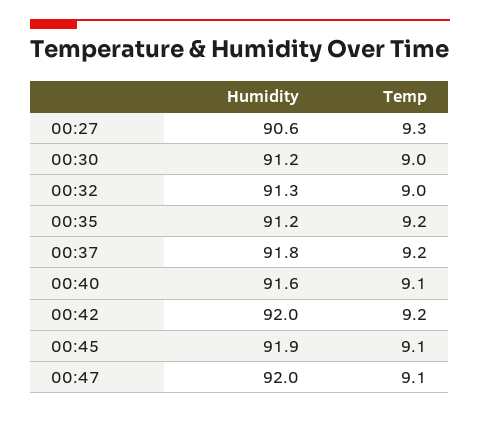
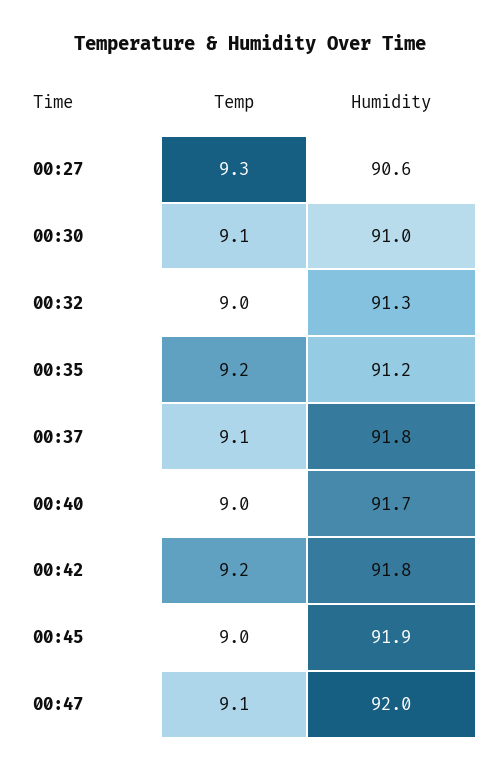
  {
    "Humidity": {
      "00:27": 90.6,
-     "00:30": 91.2,
+     "00:30": 91,
      "00:32": 91.3,
      "00:35": 91.2,
      "00:37": 91.8,
-     "00:40": 91.6,
+     "00:40": 91.7,
-     "00:42": 92,
+     "00:42": 91.8,
      "00:45": 91.9,
      "00:47": 92
    },
    "Temp": {
      "00:27": 9.3,
-     "00:30": 9,
+     "00:30": 9.1,
      "00:32": 9,
      "00:35": 9.2,
-     "00:37": 9.2,
+     "00:37": 9.1,
-     "00:40": 9.1,
+     "00:40": 9,
      "00:42": 9.2,
-     "00:45": 9.1,
+     "00:45": 9,
      "00:47": 9.1
    }
  }

